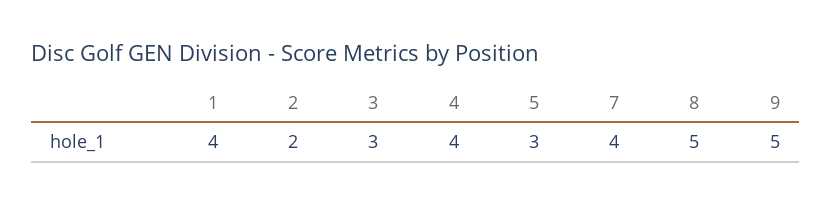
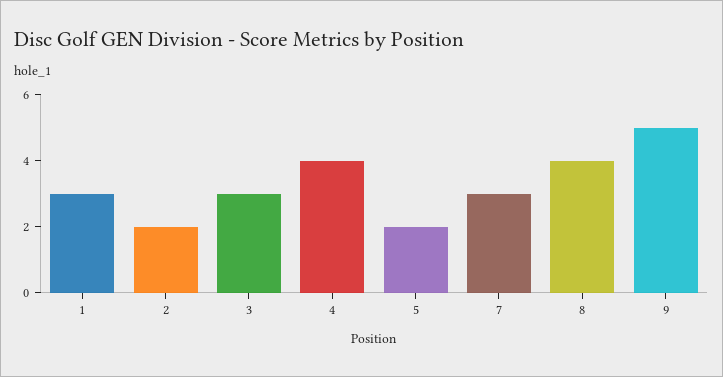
  {
-   "1": 4,
+   "1": 3,
    "2": 2,
    "3": 3,
    "4": 4,
-   "5": 3,
+   "5": 2,
-   "7": 4,
+   "7": 3,
-   "8": 5,
+   "8": 4,
    "9": 5
  }

